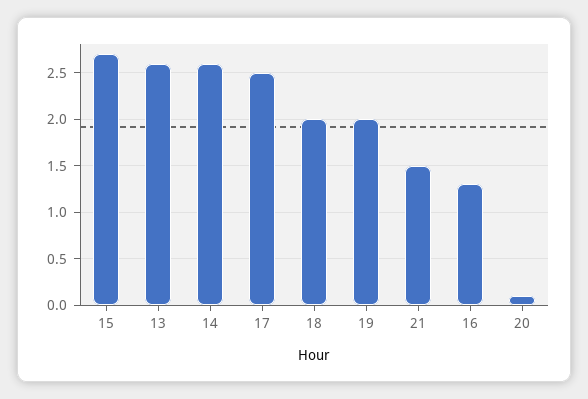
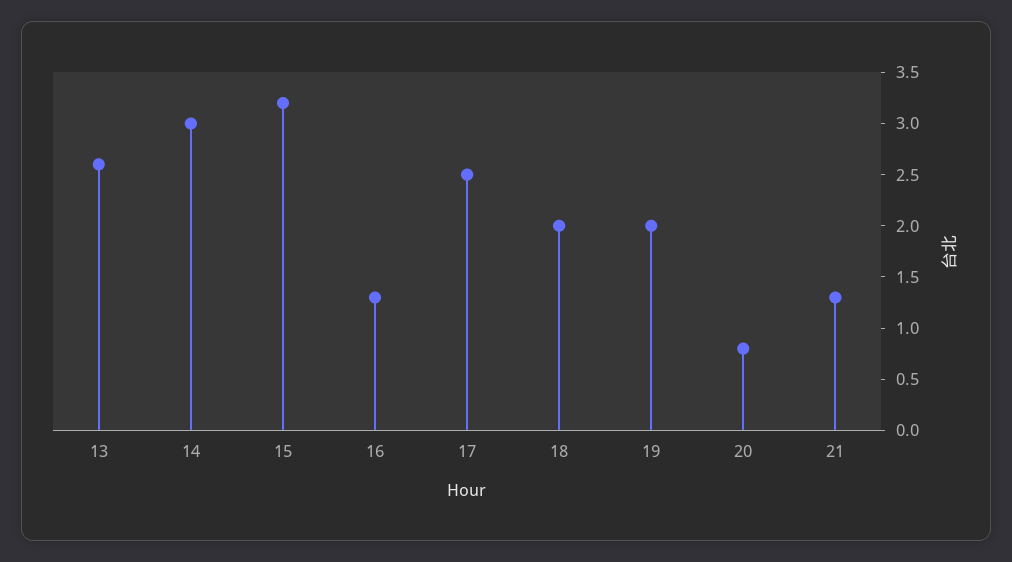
  {
-   "15": 2.7,
+   "15": 3.2,
    "13": 2.6,
-   "14": 2.6,
+   "14": 3,
    "17": 2.5,
    "18": 2,
    "19": 2,
-   "21": 1.5,
+   "21": 1.3,
    "16": 1.3,
-   "20": 0.1
+   "20": 0.8
  }

